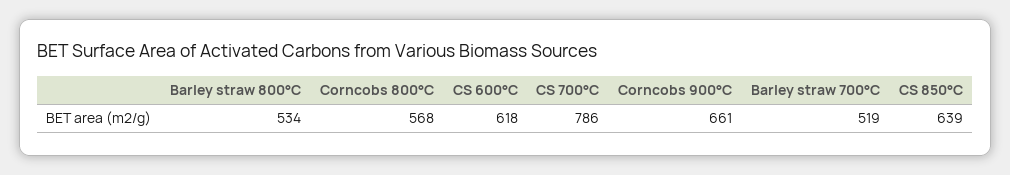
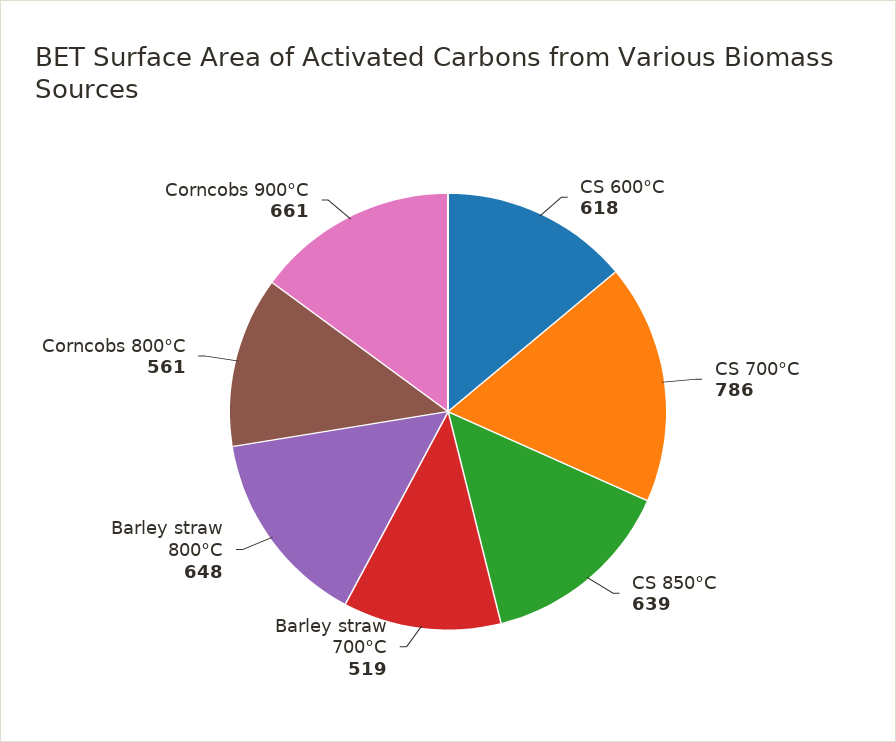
  {
-   "Barley straw 800°C": 534,
+   "Barley straw 800°C": 648,
-   "Corncobs 800°C": 568,
+   "Corncobs 800°C": 561,
    "CS 600°C": 618,
    "CS 700°C": 786,
    "Corncobs 900°C": 661,
    "Barley straw 700°C": 519,
    "CS 850°C": 639
  }

